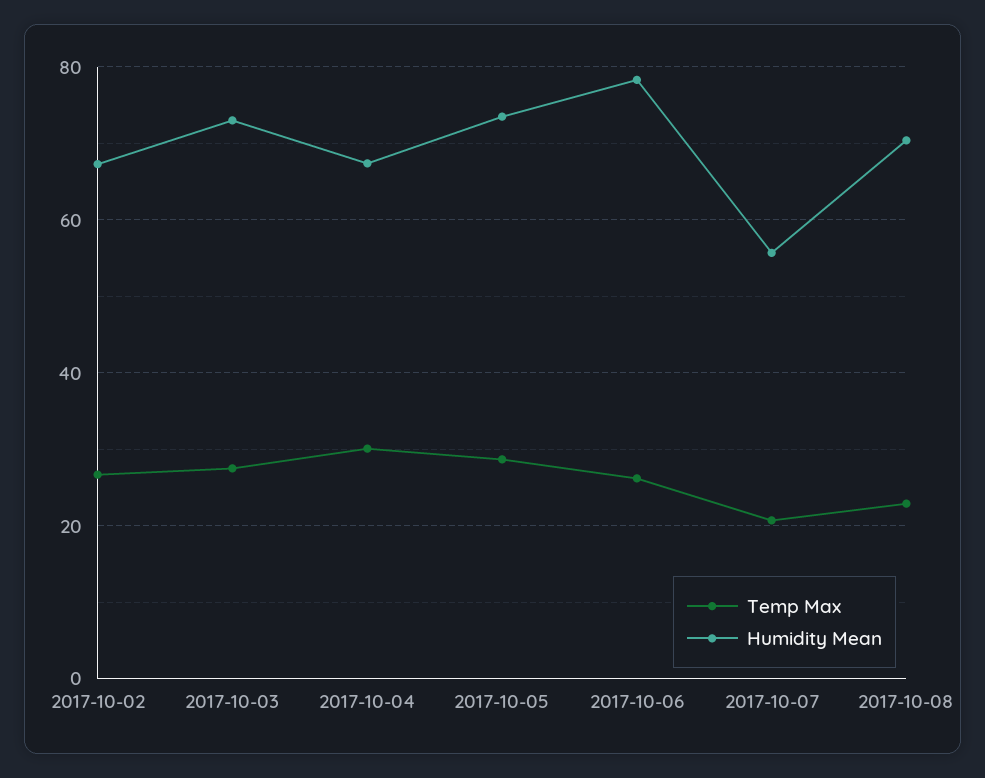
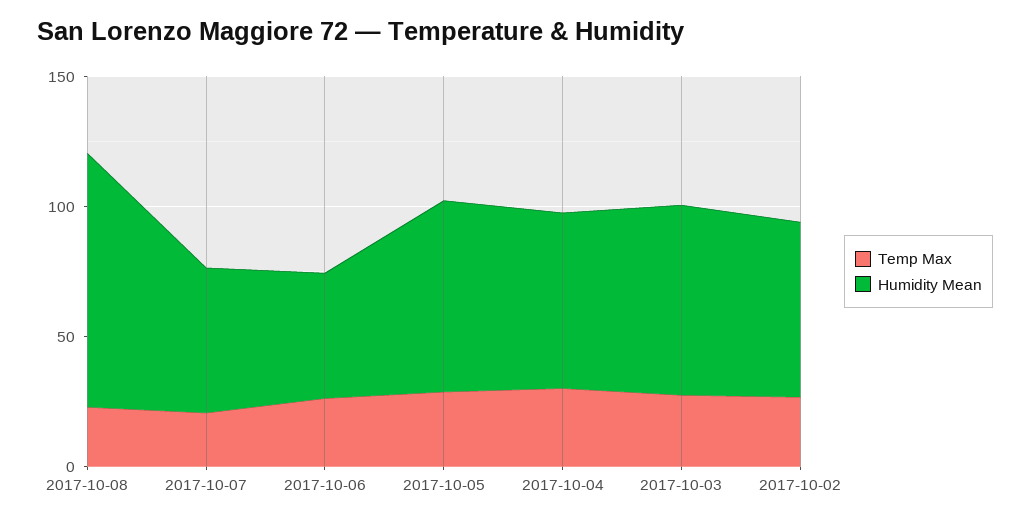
  {
    "Temp Max": {
      "2017-10-02": 26,
      "2017-10-03": 28,
      "2017-10-04": 30,
      "2017-10-05": 28,
      "2017-10-06": 26,
      "2017-10-07": 20,
      "2017-10-08": 22
    },
    "Humidity Mean": {
      "2017-10-02": 68,
      "2017-10-03": 74,
      "2017-10-04": 68,
      "2017-10-05": 74,
-     "2017-10-06": 78,
+     "2017-10-06": 50,
      "2017-10-07": 56,
-     "2017-10-08": 70
+     "2017-10-08": 100
    }
  }

